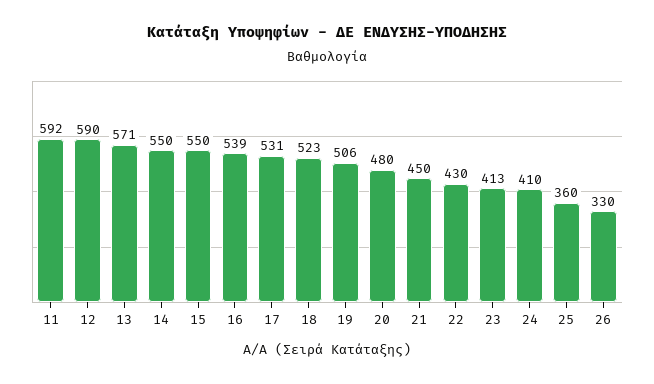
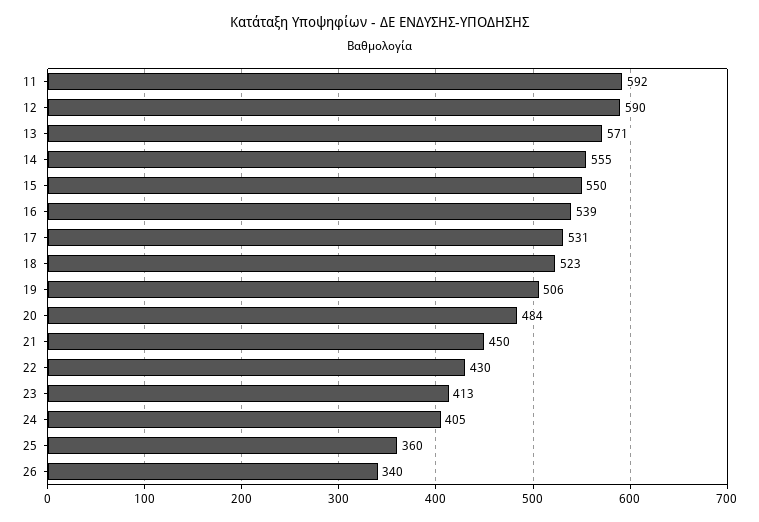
  {
    "11": 592,
    "12": 590,
    "13": 571,
-   "14": 550,
+   "14": 555,
    "15": 550,
    "16": 539,
    "17": 531,
    "18": 523,
    "19": 506,
-   "20": 480,
+   "20": 484,
    "21": 450,
    "22": 430,
    "23": 413,
-   "24": 410,
+   "24": 405,
    "25": 360,
-   "26": 330
+   "26": 340
  }

